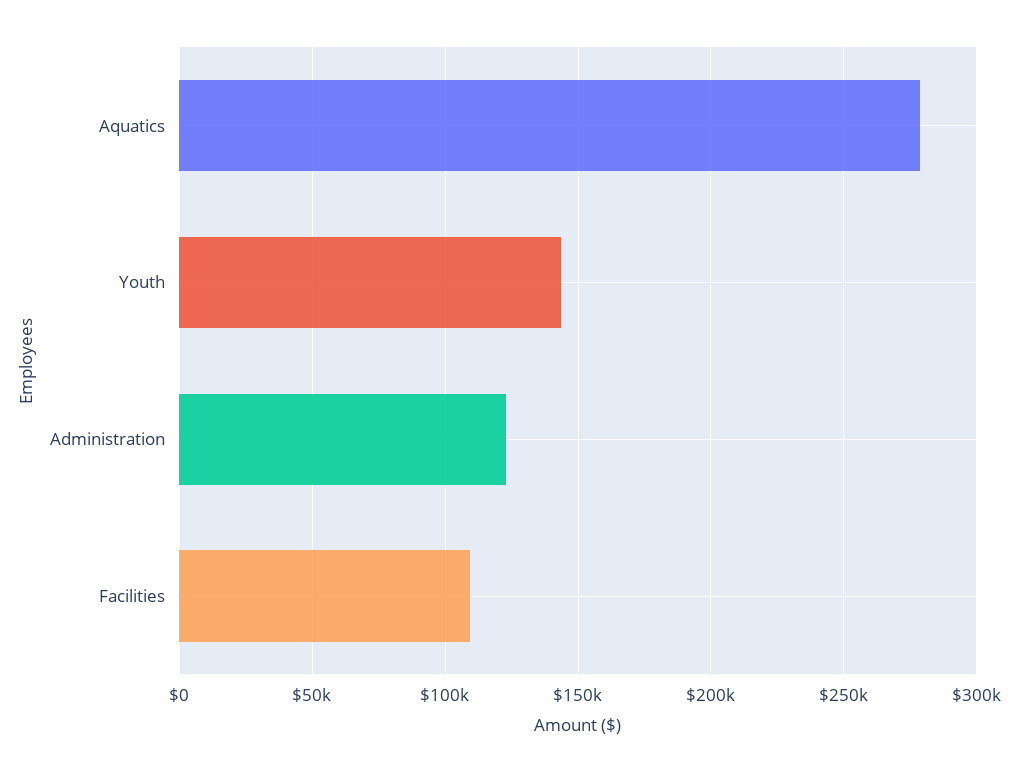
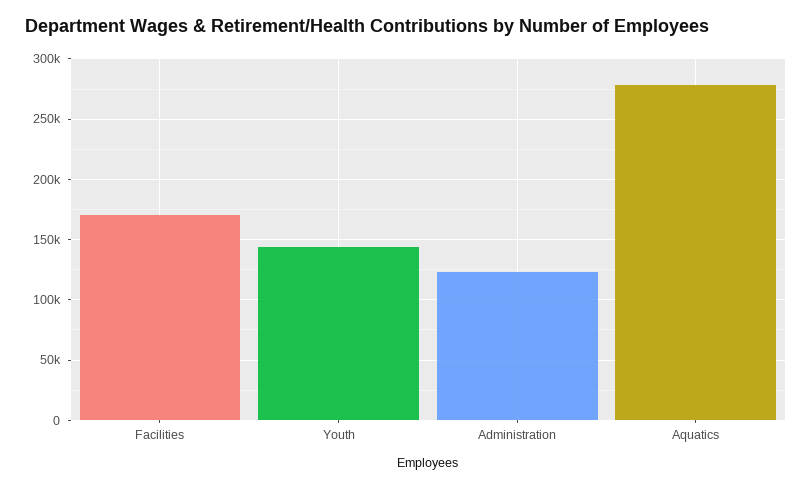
  {
    "Aquatics": 280000,
    "Youth": 145000,
    "Administration": 125000,
-   "Facilities": 110000
+   "Facilities": 170000
  }

